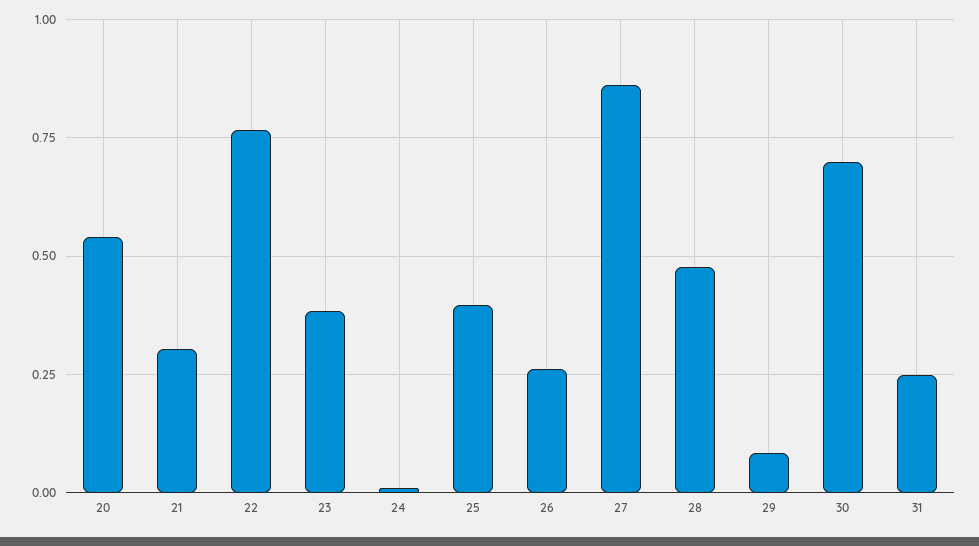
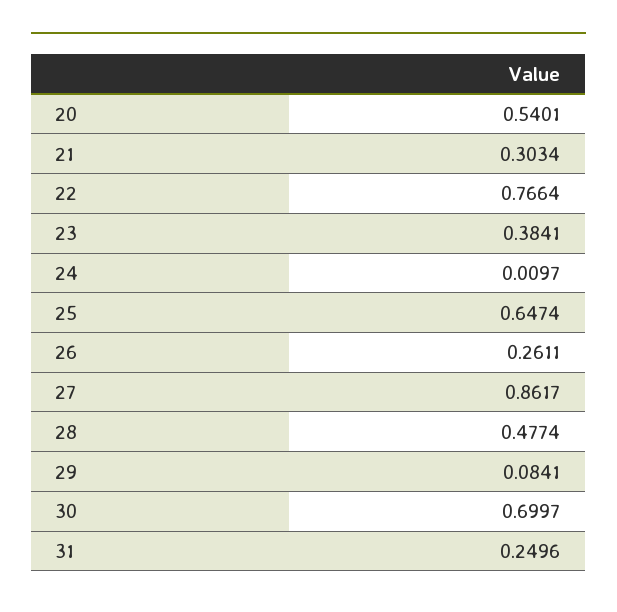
  {
    "20": 0.5401,
    "21": 0.3034,
    "22": 0.7664,
    "23": 0.3841,
    "24": 0.0097,
-   "25": 0.4,
+   "25": 0.6474,
    "26": 0.2611,
    "27": 0.8617,
    "28": 0.4774,
    "29": 0.0841,
    "30": 0.6997,
    "31": 0.2496
  }

